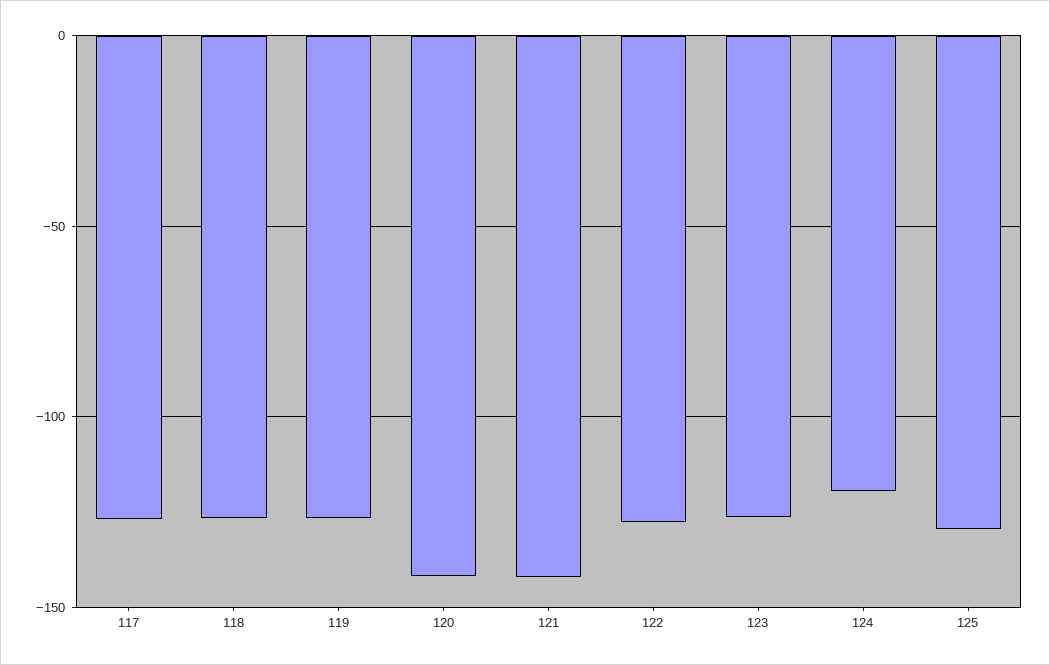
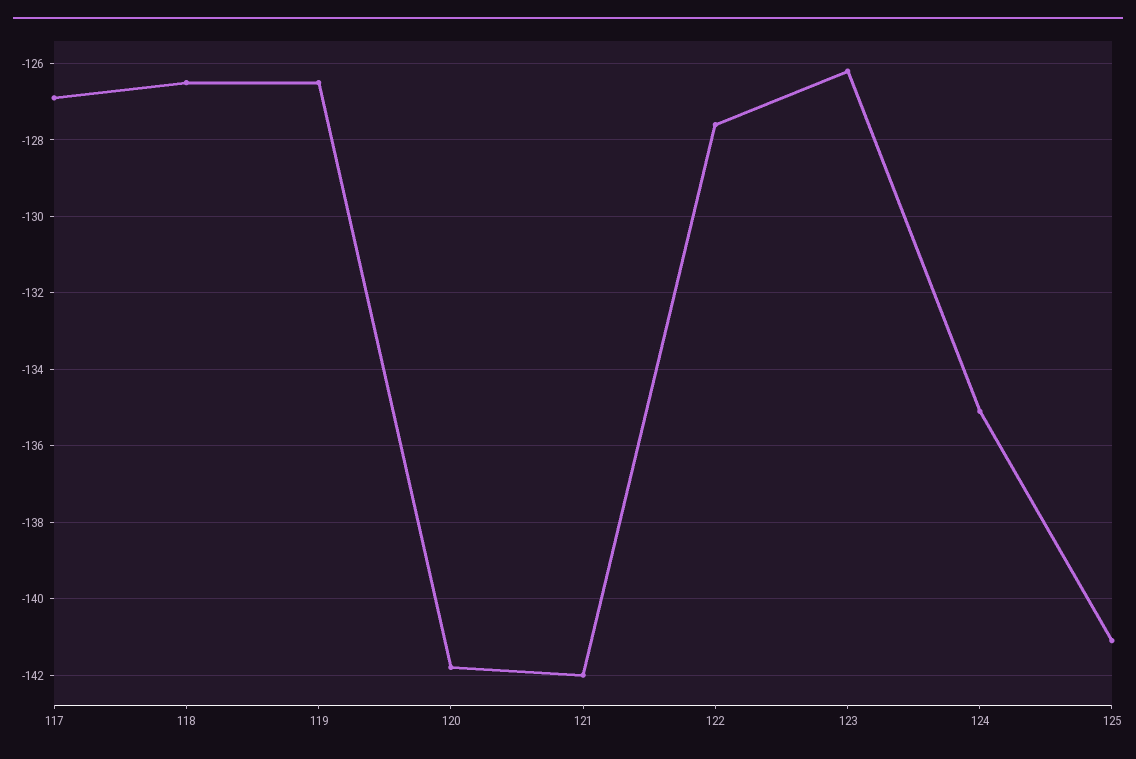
  {
    "117": -127,
    "118": -126.5,
    "119": -126.5,
    "120": -142,
    "121": -142,
    "122": -127.5,
    "123": -126,
-   "124": -120,
+   "124": -135,
-   "125": -130
+   "125": -141
  }

